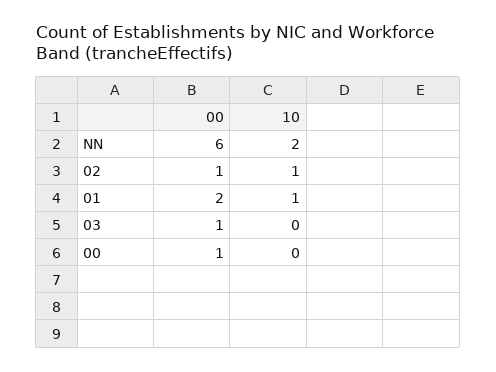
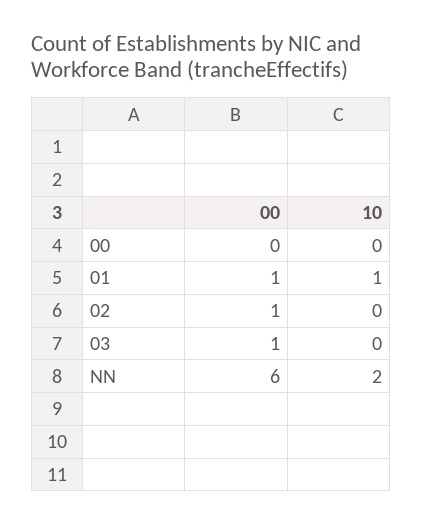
  {
    "00": {
      "NN": 6,
      "02": 1,
-     "01": 2,
+     "01": 1,
      "03": 1,
-     "00": 1
+     "00": 0
    },
    "10": {
      "NN": 2,
-     "02": 1,
+     "02": 0,
      "01": 1,
      "03": 0,
      "00": 0
    }
  }

